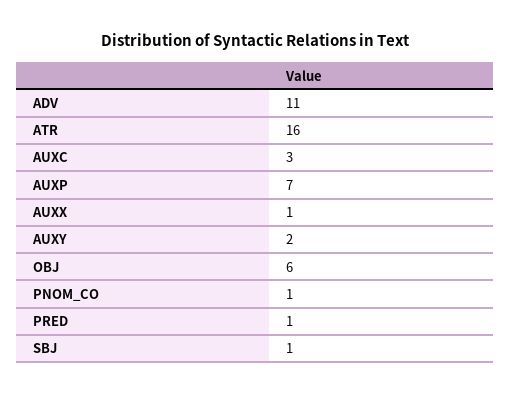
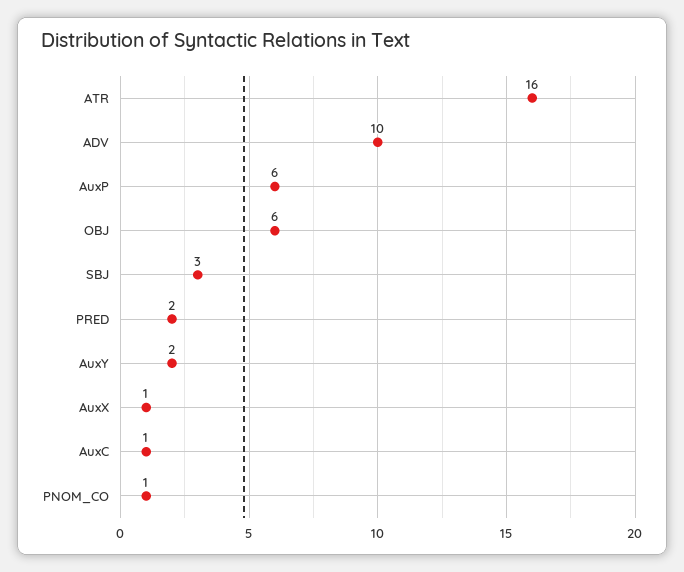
  {
-   "ADV": 11,
+   "ADV": 10,
    "ATR": 16,
-   "AUXC": 3,
+   "AUXC": 1,
-   "AUXP": 7,
+   "AUXP": 6,
    "AUXX": 1,
    "AUXY": 2,
    "OBJ": 6,
    "PNOM_CO": 1,
-   "PRED": 1,
+   "PRED": 2,
-   "SBJ": 1
+   "SBJ": 3
  }

